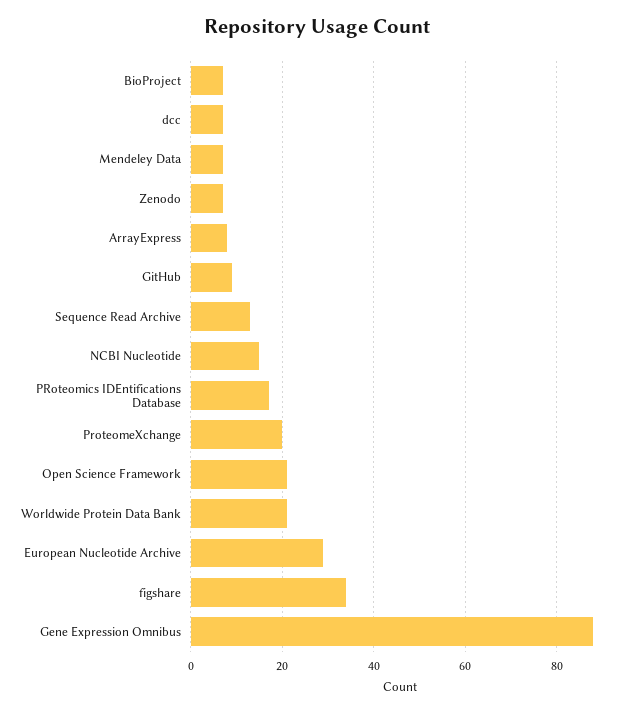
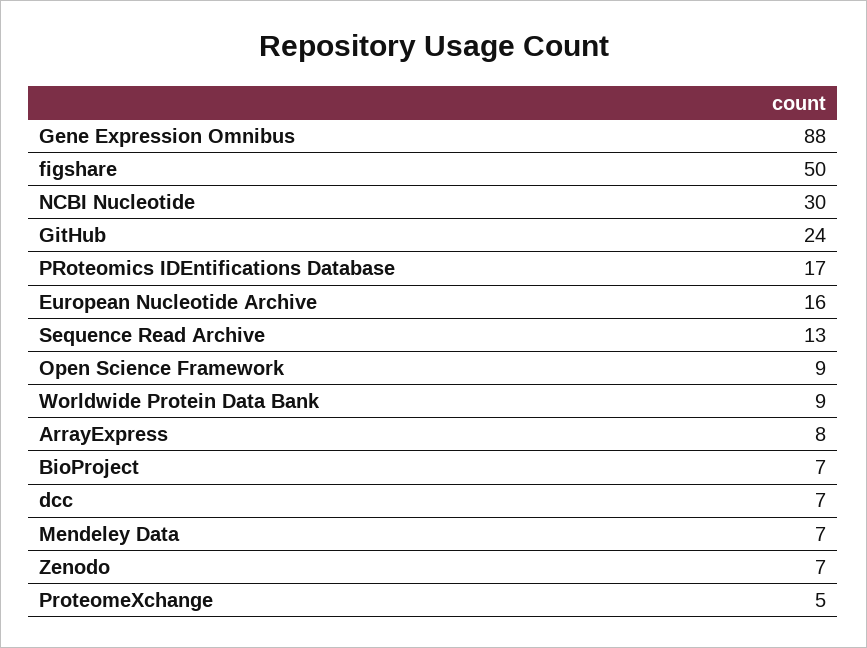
  {
    "BioProject": 7,
    "dcc": 7,
    "Mendeley Data": 7,
    "Zenodo": 7,
    "ArrayExpress": 8,
-   "GitHub": 10,
+   "GitHub": 24,
    "Sequence Read Archive": 13,
-   "NCBI Nucleotide": 15,
+   "NCBI Nucleotide": 30,
    "PRoteomics IDEntifications Database": 17,
-   "ProteomeXchange": 20,
+   "ProteomeXchange": 5,
-   "Open Science Framework": 20,
+   "Open Science Framework": 9,
-   "Worldwide Protein Data Bank": 20,
+   "Worldwide Protein Data Bank": 9,
-   "European Nucleotide Archive": 30,
+   "European Nucleotide Archive": 16,
-   "figshare": 35,
+   "figshare": 50,
    "Gene Expression Omnibus": 88
  }

